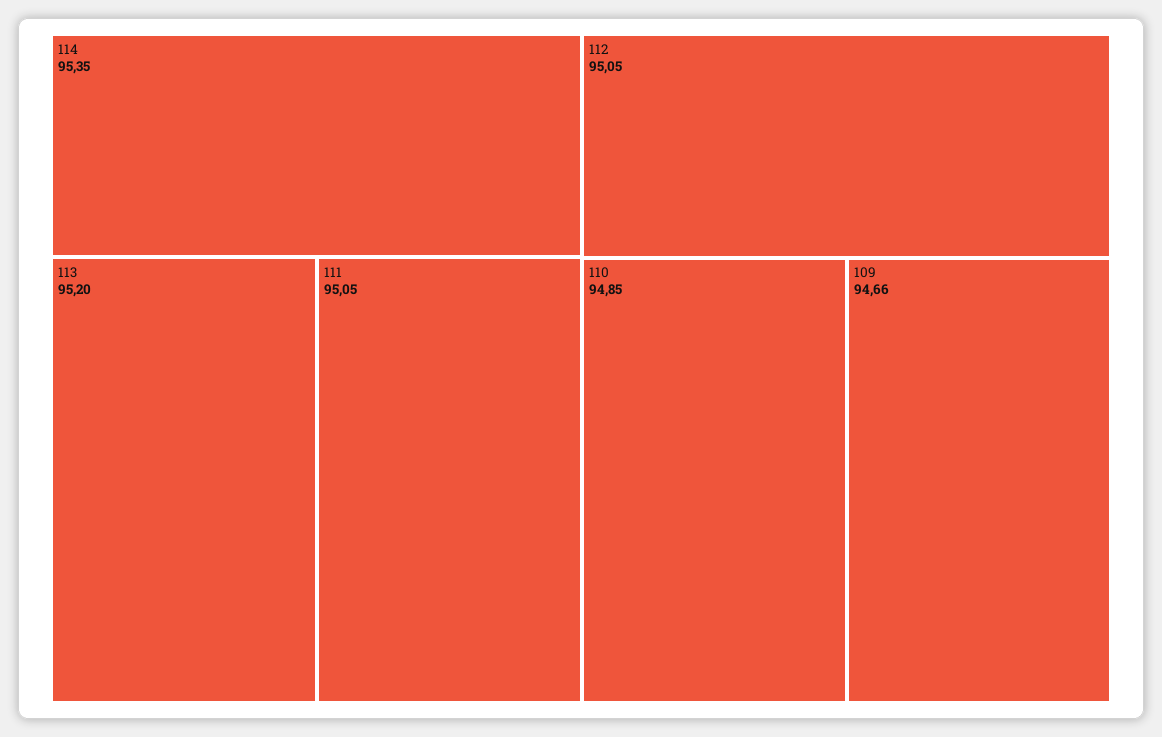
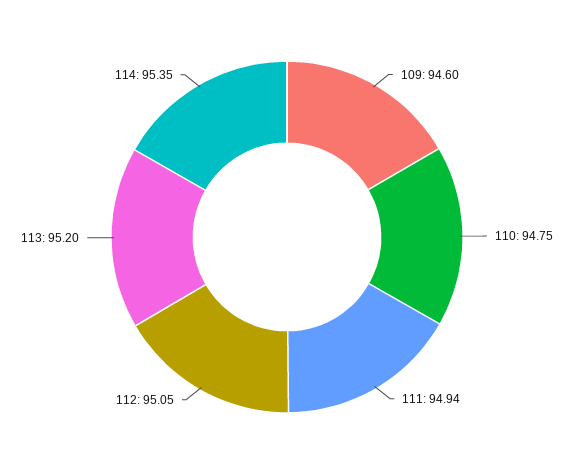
  {
    "114": 95.35,
    "113": 95.2,
-   "111": 95.05,
+   "111": 94.94,
    "112": 95.05,
-   "110": 94.85,
+   "110": 94.75,
-   "109": 94.66
+   "109": 94.6
  }

